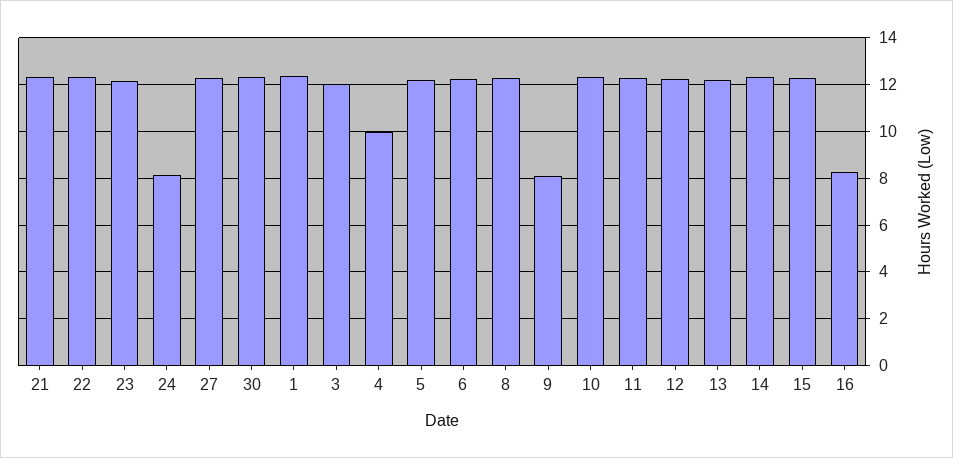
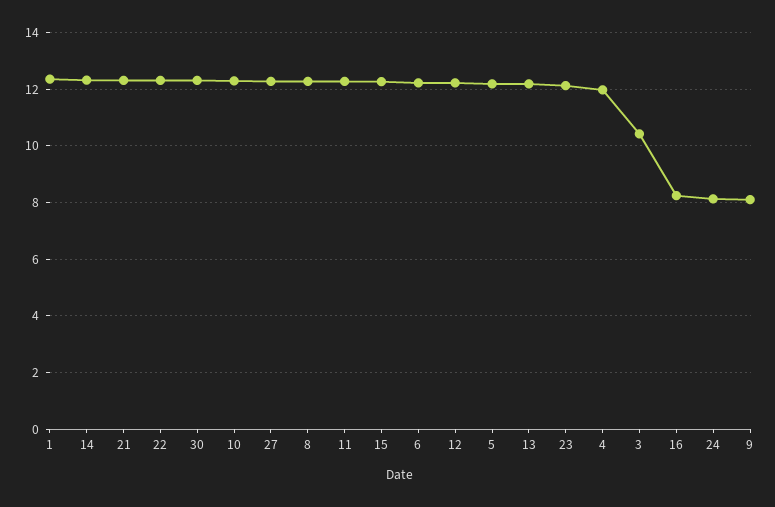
  {
    "21": 12.25,
    "22": 12.25,
    "23": 12.25,
    "24": 8.25,
    "27": 12.25,
    "30": 12.25,
    "1": 12.25,
-   "3": 12,
+   "3": 10.5,
-   "4": 10,
+   "4": 12,
    "5": 12.25,
    "6": 12.25,
    "8": 12.25,
    "9": 8,
    "10": 12.25,
    "11": 12.25,
    "12": 12.25,
    "13": 12.25,
    "14": 12.25,
    "15": 12.25,
    "16": 8.25
  }

